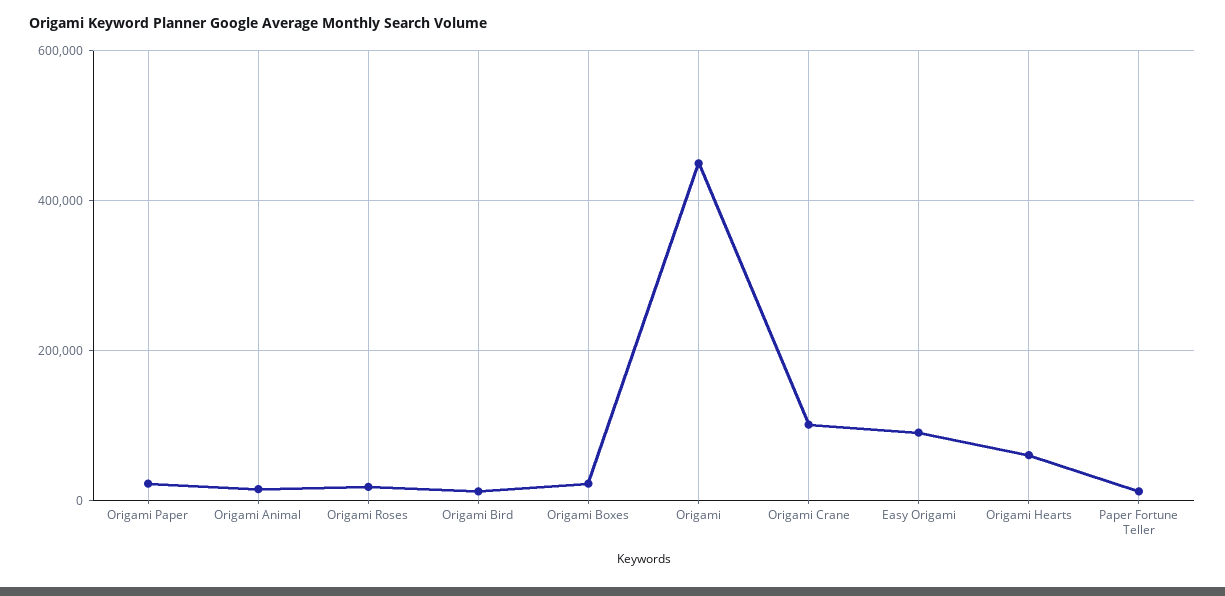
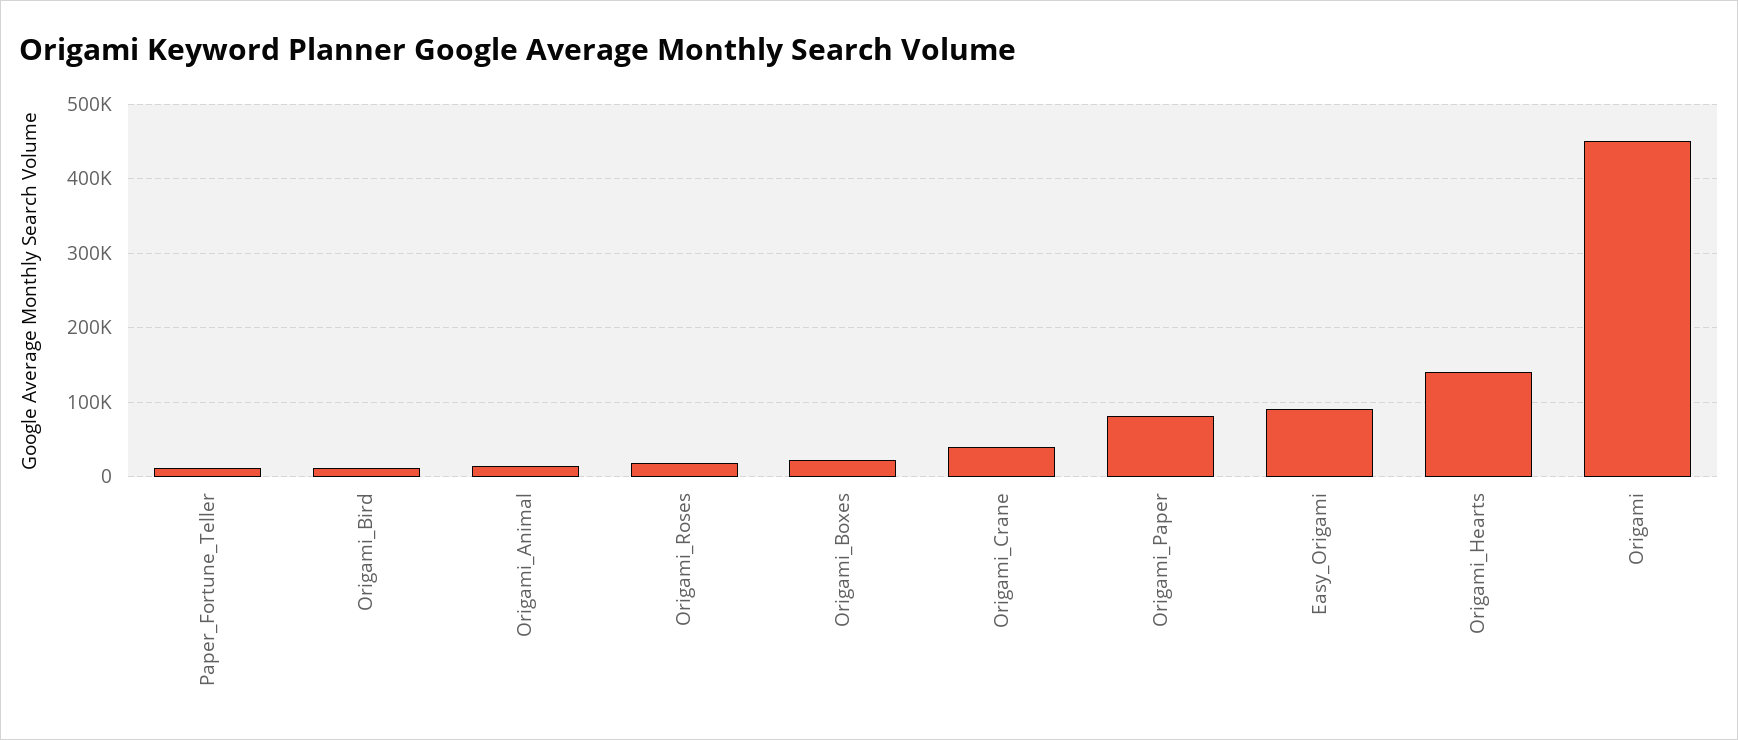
  {
-   "Origami Paper": 20000,
+   "Origami Paper": 80000,
    "Origami Animal": 10000,
    "Origami Roses": 20000,
    "Origami Bird": 10000,
    "Origami Boxes": 20000,
    "Origami": 450000,
-   "Origami Crane": 100000,
+   "Origami Crane": 40000,
    "Easy Origami": 90000,
-   "Origami Hearts": 60000,
+   "Origami Hearts": 140000,
    "Paper Fortune Teller": 10000
  }

